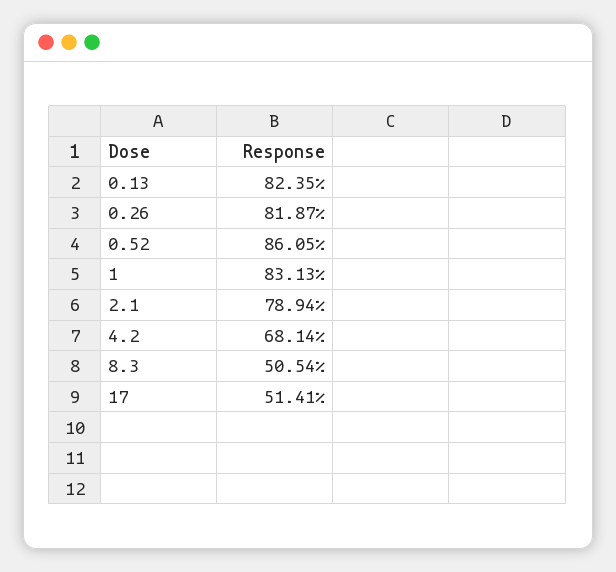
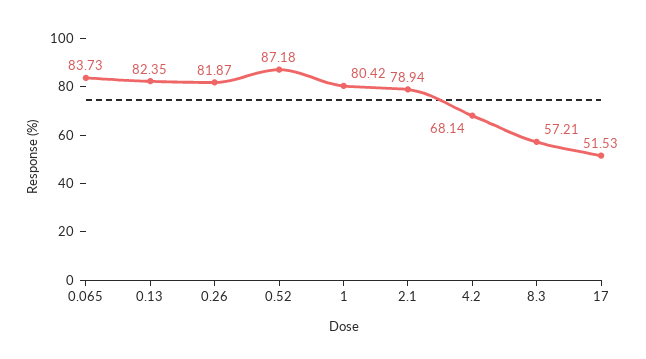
  {
    "0.13": 82.35,
    "0.26": 81.87,
-   "0.52": 86.05,
+   "0.52": 87.18,
-   "1": 83.13,
+   "1": 80.42,
    "2.1": 78.94,
    "4.2": 68.14,
-   "8.3": 50.54,
+   "8.3": 57.21,
-   "17": 51.41
+   "17": 51.53,
+   "0.065": 83.73
  }

